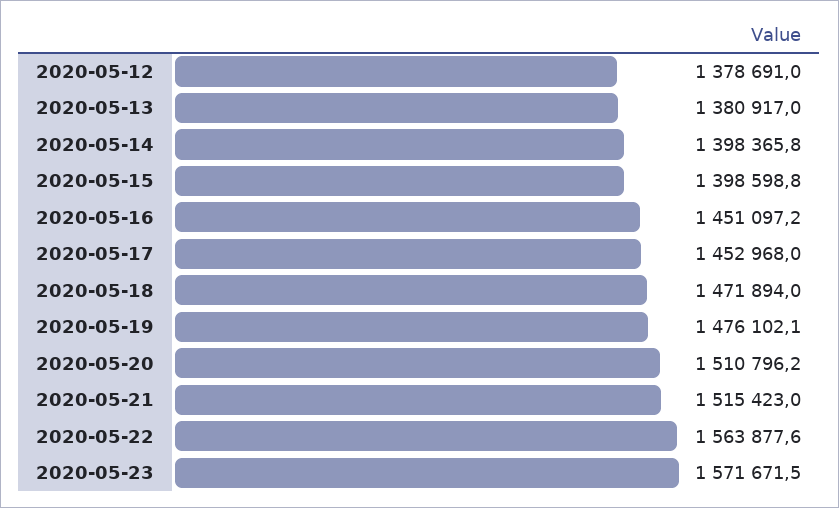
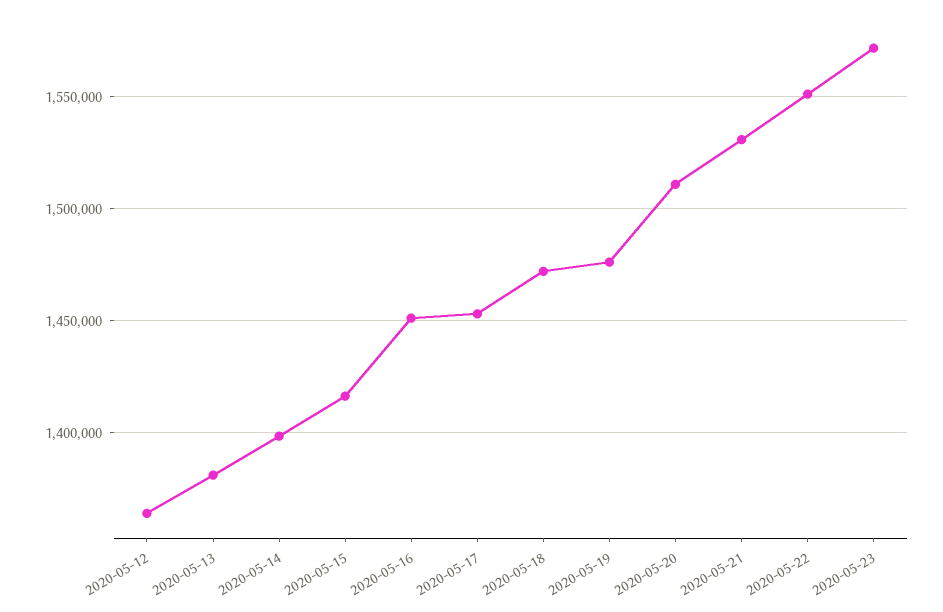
  {
-   "2020-05-12": 1378691,
+   "2020-05-12": 1365000,
    "2020-05-13": 1380917,
    "2020-05-14": 1398365.8,
-   "2020-05-15": 1398598.8,
+   "2020-05-15": 1415000,
    "2020-05-16": 1451097.2,
    "2020-05-17": 1452968,
    "2020-05-18": 1471894,
    "2020-05-19": 1476102.1,
    "2020-05-20": 1510796.2,
-   "2020-05-21": 1515423,
+   "2020-05-21": 1530000,
-   "2020-05-22": 1563877.6,
+   "2020-05-22": 1550000,
    "2020-05-23": 1571671.5
  }

